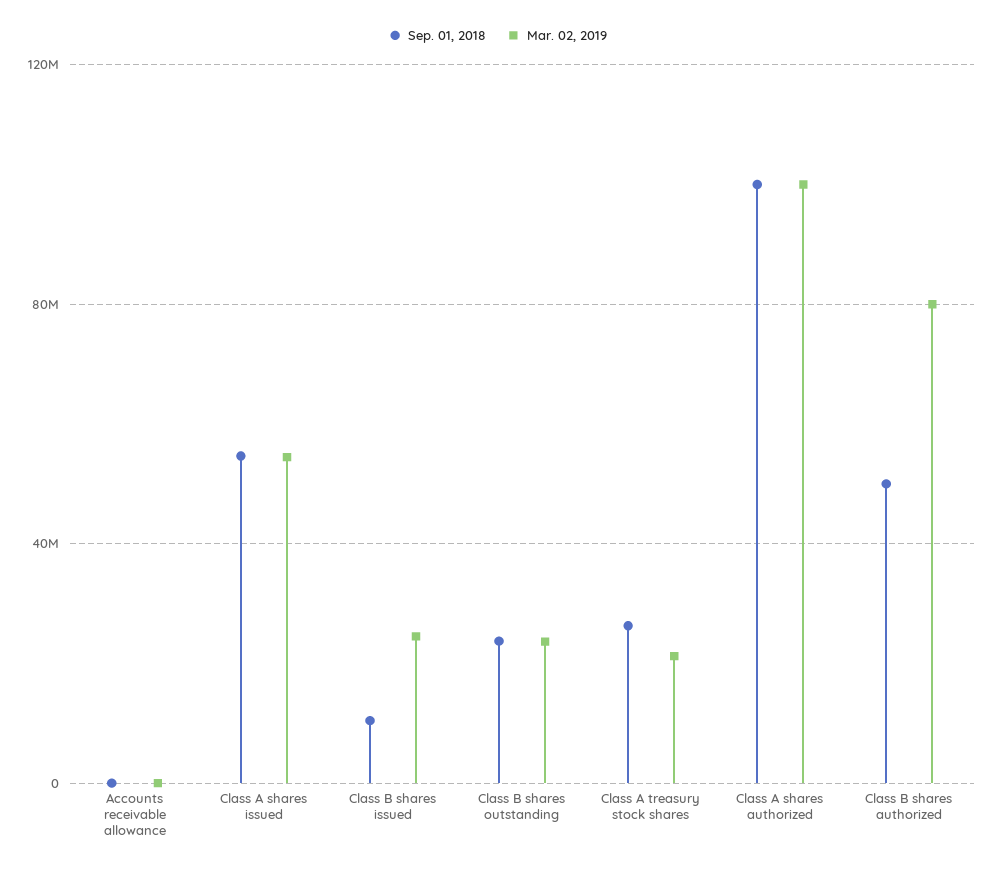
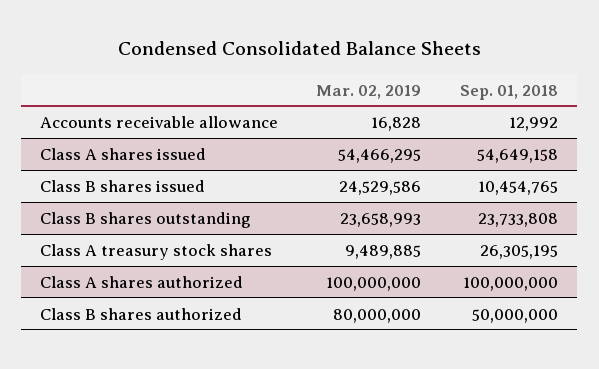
  {
    "Sep. 01, 2018": {
      "Accounts receivable allowance": 12992,
      "Class A shares issued": 54649158,
      "Class B shares issued": 10454765,
      "Class B shares outstanding": 23733808,
      "Class A treasury stock shares": 26305195,
      "Class A shares authorized": 100000000,
      "Class B shares authorized": 50000000
    },
    "Mar. 02, 2019": {
      "Accounts receivable allowance": 16828,
      "Class A shares issued": 54466295,
      "Class B shares issued": 24529586,
      "Class B shares outstanding": 23658993,
-     "Class A treasury stock shares": 20000000,
+     "Class A treasury stock shares": 9489885,
      "Class A shares authorized": 100000000,
      "Class B shares authorized": 80000000
    }
  }

